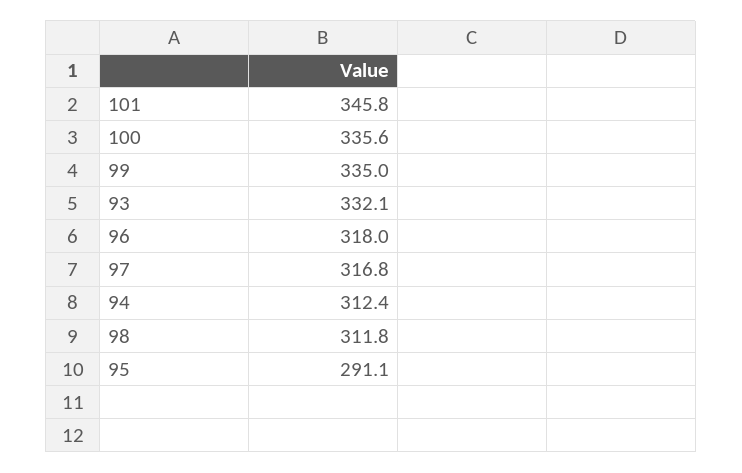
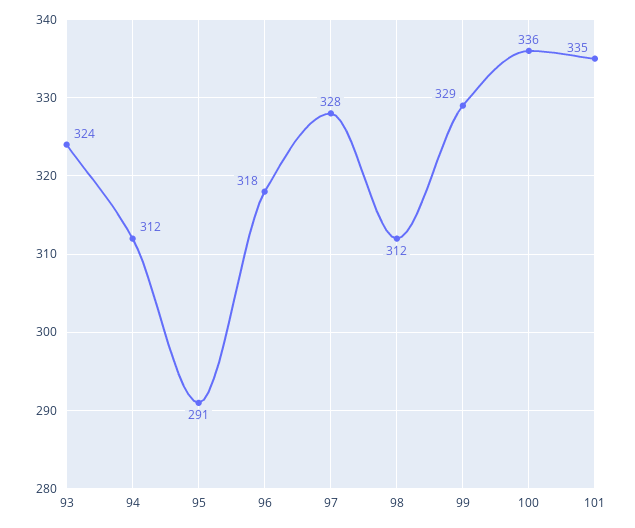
  {
-   "101": 345.8,
+   "101": 335,
    "100": 335.6,
-   "99": 335,
+   "99": 329,
-   "93": 332.1,
+   "93": 324,
    "96": 318,
-   "97": 316.8,
+   "97": 328,
    "94": 312.4,
    "98": 311.8,
    "95": 291.1
  }

